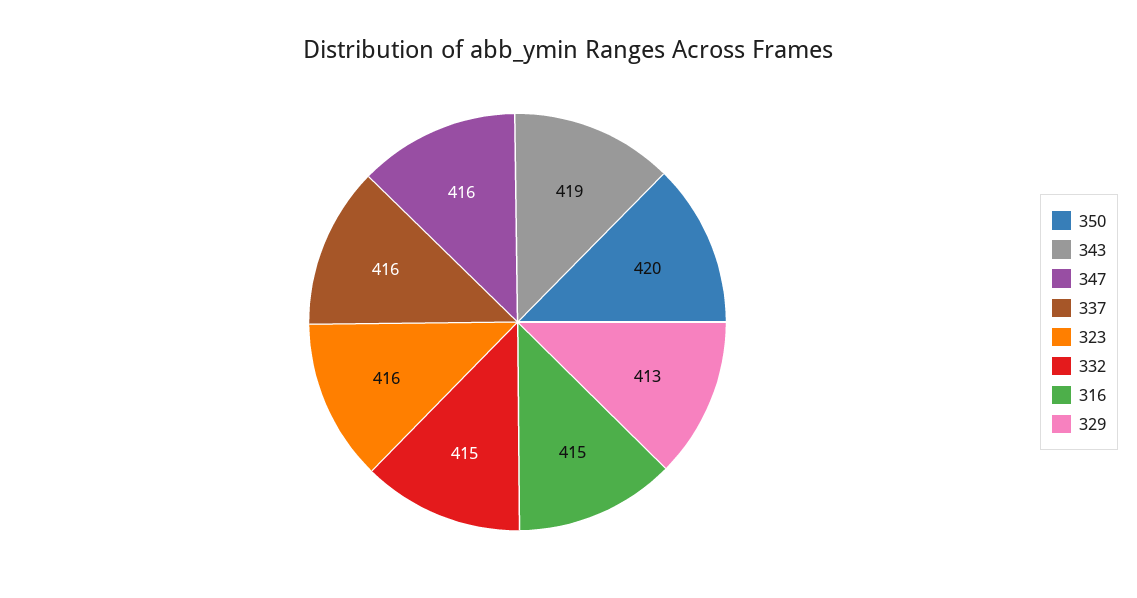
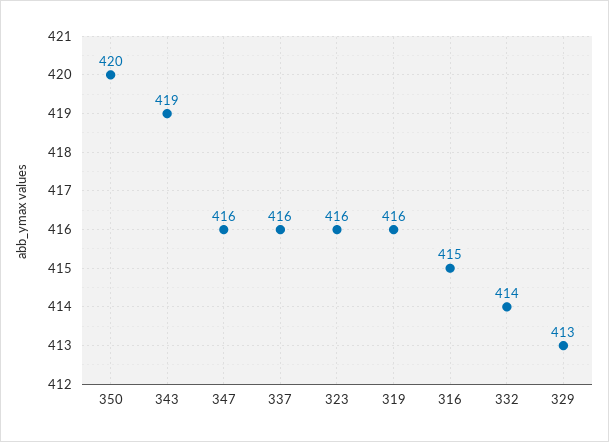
  {
    "350": 420,
    "343": 419,
    "347": 416,
    "337": 416,
    "323": 416,
-   "332": 415,
+   "332": 414,
    "316": 415,
-   "329": 413
+   "329": 413,
+   "319": 416
  }

